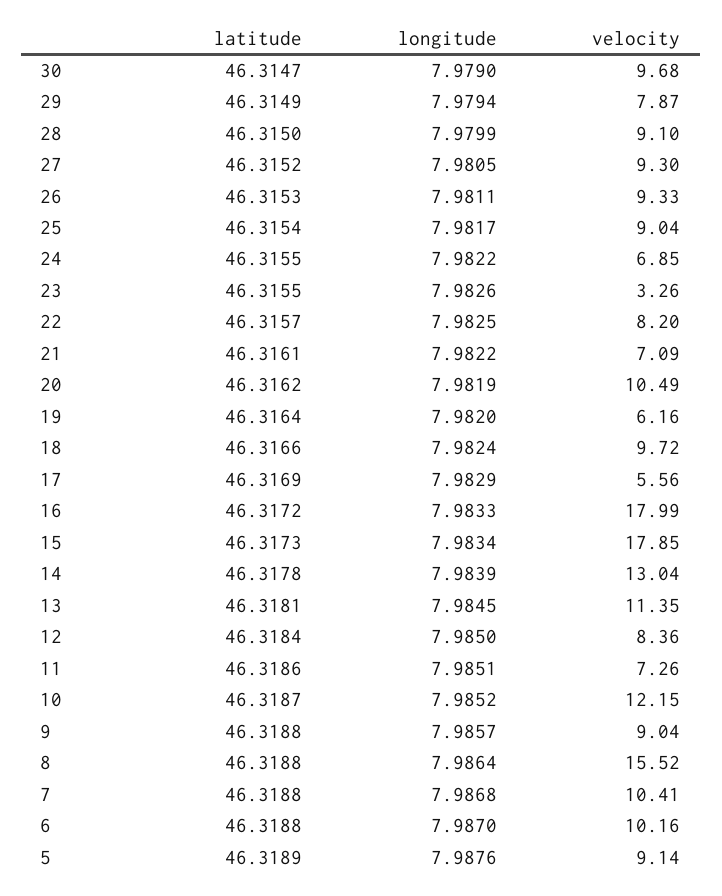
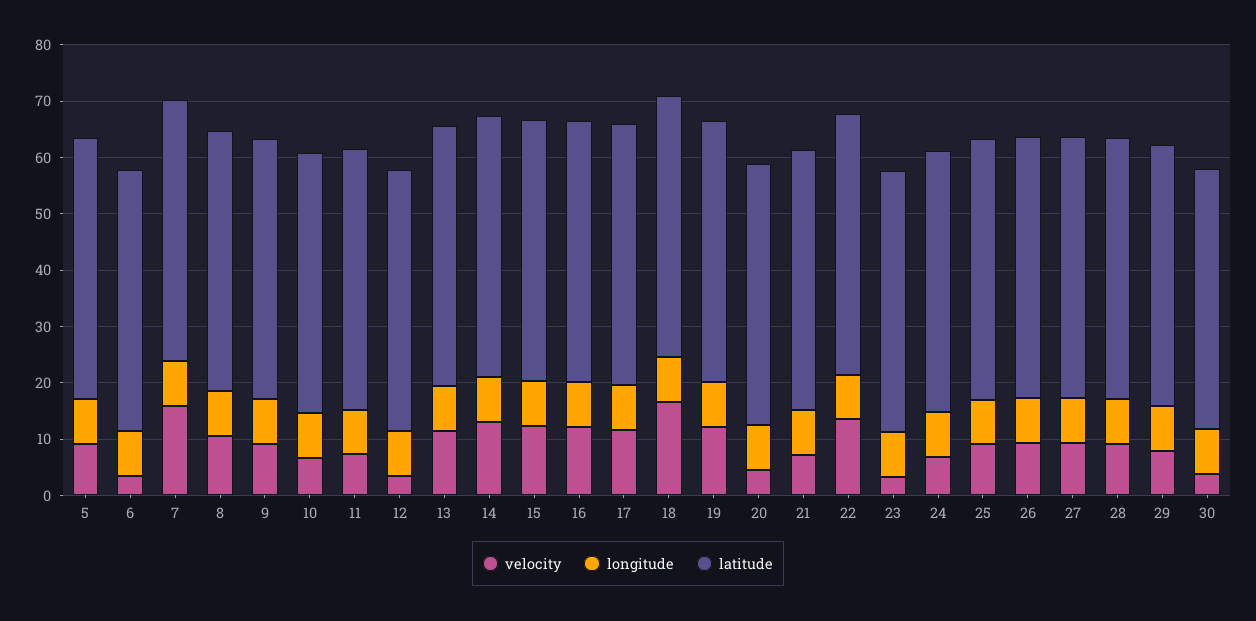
  {
    "latitude": {
      "30": 46.3147,
      "29": 46.3149,
      "28": 46.315,
      "27": 46.3152,
      "26": 46.3153,
      "25": 46.3154,
      "24": 46.3155,
      "23": 46.3155,
      "22": 46.3157,
      "21": 46.3161,
      "20": 46.3162,
      "19": 46.3164,
      "18": 46.3166,
      "17": 46.3169,
      "16": 46.3172,
      "15": 46.3173,
      "14": 46.3178,
      "13": 46.3181,
      "12": 46.3184,
      "11": 46.3186,
      "10": 46.3187,
      "9": 46.3188,
      "8": 46.3188,
      "7": 46.3188,
      "6": 46.3188,
      "5": 46.3189
    },
    "longitude": {
      "30": 7.979,
      "29": 7.9794,
      "28": 7.9799,
      "27": 7.9805,
      "26": 7.9811,
      "25": 7.9817,
      "24": 7.9822,
      "23": 7.9826,
      "22": 7.9825,
      "21": 7.9822,
      "20": 7.9819,
      "19": 7.982,
      "18": 7.9824,
      "17": 7.9829,
      "16": 7.9833,
      "15": 7.9834,
      "14": 7.9839,
      "13": 7.9845,
      "12": 7.985,
      "11": 7.9851,
      "10": 7.9852,
      "9": 7.9857,
      "8": 7.9864,
      "7": 7.9868,
      "6": 7.987,
      "5": 7.9876
    },
    "velocity": {
-     "30": 9.68,
+     "30": 4,
      "29": 7.87,
      "28": 9.1,
      "27": 9.3,
      "26": 9.33,
      "25": 9.04,
      "24": 6.85,
      "23": 3.26,
-     "22": 8.2,
+     "22": 14,
      "21": 7.09,
-     "20": 10.49,
+     "20": 4,
-     "19": 6.16,
+     "19": 12,
-     "18": 9.72,
+     "18": 16,
-     "17": 5.56,
+     "17": 12,
-     "16": 17.99,
+     "16": 12,
-     "15": 17.85,
+     "15": 12,
      "14": 13.04,
      "13": 11.35,
-     "12": 8.36,
+     "12": 4,
      "11": 7.26,
-     "10": 12.15,
+     "10": 6,
      "9": 9.04,
-     "8": 15.52,
+     "8": 10,
-     "7": 10.41,
+     "7": 16,
-     "6": 10.16,
+     "6": 4,
      "5": 9.14
    }
  }

